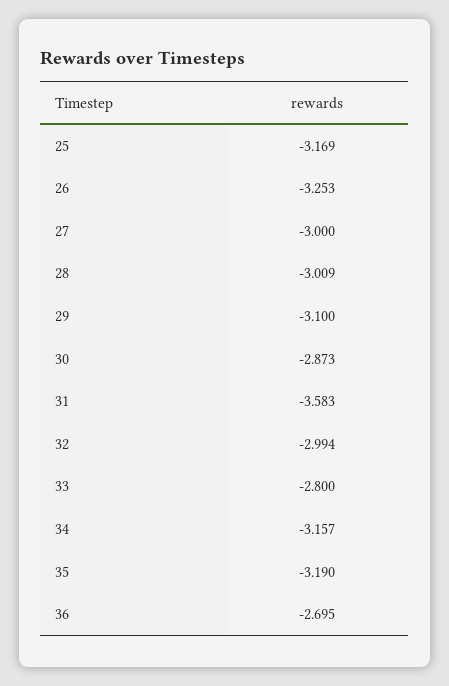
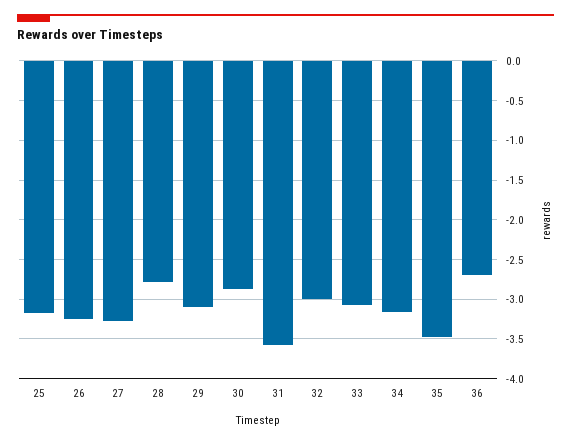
  {
    "25": -3.169,
    "26": -3.253,
-   "27": -3,
+   "27": -3.3,
-   "28": -3.009,
+   "28": -2.8,
    "29": -3.1,
    "30": -2.873,
    "31": -3.583,
    "32": -2.994,
-   "33": -2.8,
+   "33": -3.1,
    "34": -3.157,
-   "35": -3.19,
+   "35": -3.5,
    "36": -2.695
  }

